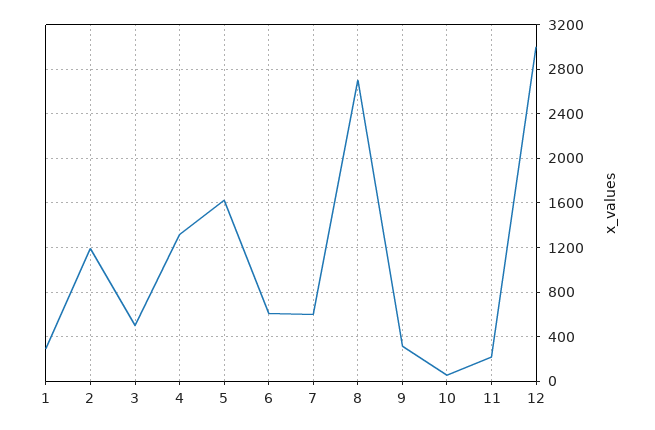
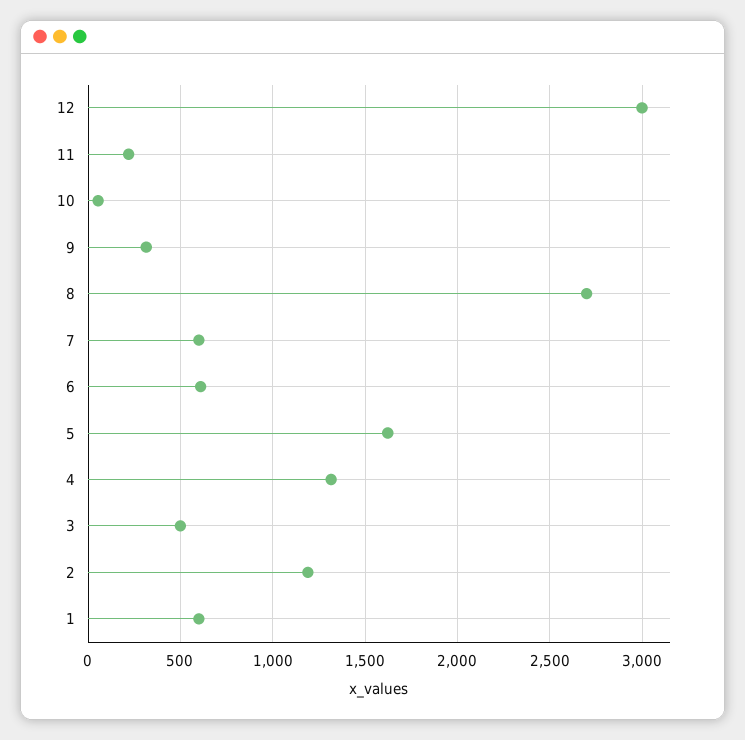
  {
-   "1": 300,
+   "1": 600,
    "2": 1200,
    "3": 500,
    "4": 1300,
    "5": 1600,
    "6": 600,
    "7": 600,
    "8": 2700,
    "9": 300,
    "10": 50,
    "11": 200,
    "12": 3000
  }

